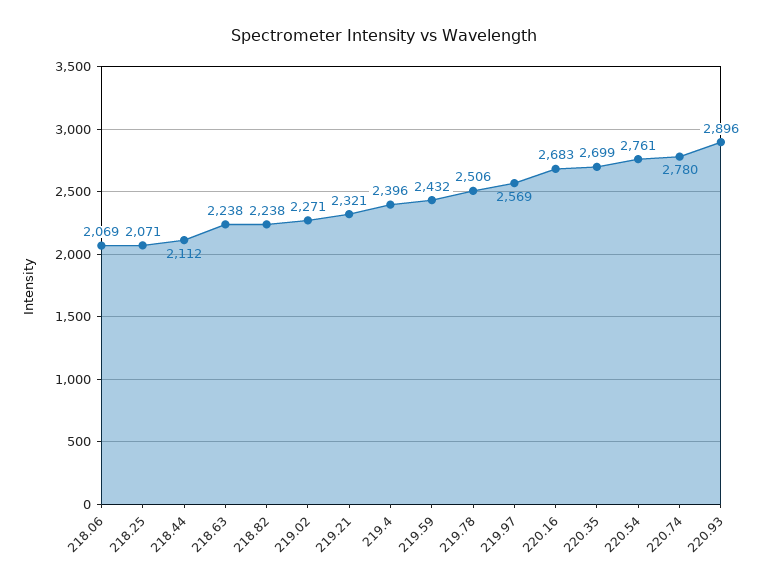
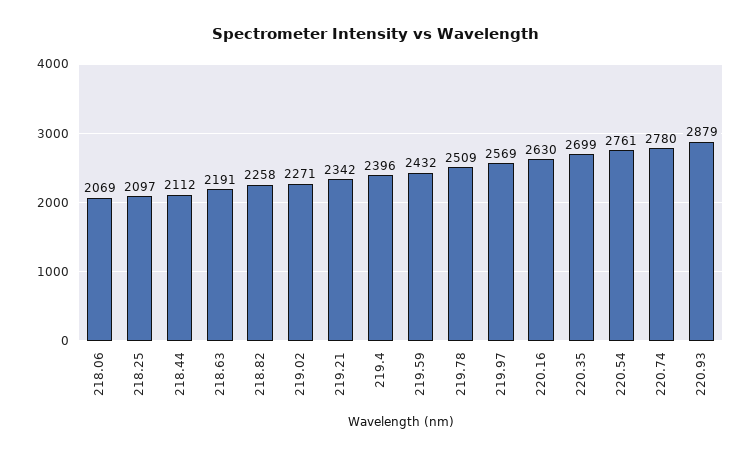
  {
    "218.06": 2069,
-   "218.25": 2071,
+   "218.25": 2097,
    "218.44": 2112,
-   "218.63": 2238,
+   "218.63": 2191,
-   "218.82": 2238,
+   "218.82": 2258,
    "219.02": 2271,
-   "219.21": 2321,
+   "219.21": 2342,
    "219.4": 2396,
    "219.59": 2432,
-   "219.78": 2506,
+   "219.78": 2509,
    "219.97": 2569,
-   "220.16": 2683,
+   "220.16": 2630,
    "220.35": 2699,
    "220.54": 2761,
    "220.74": 2780,
-   "220.93": 2896
+   "220.93": 2879
  }

